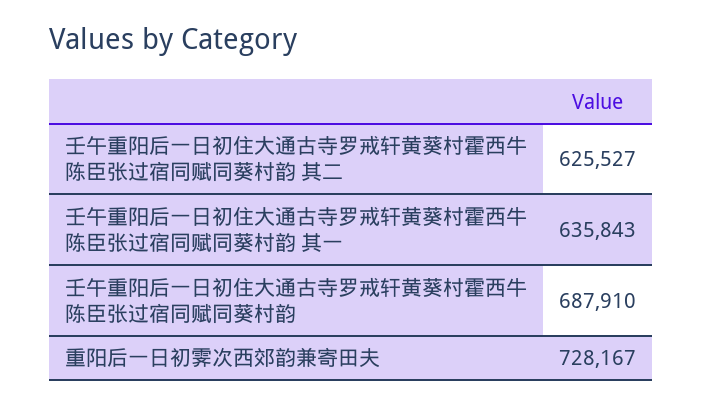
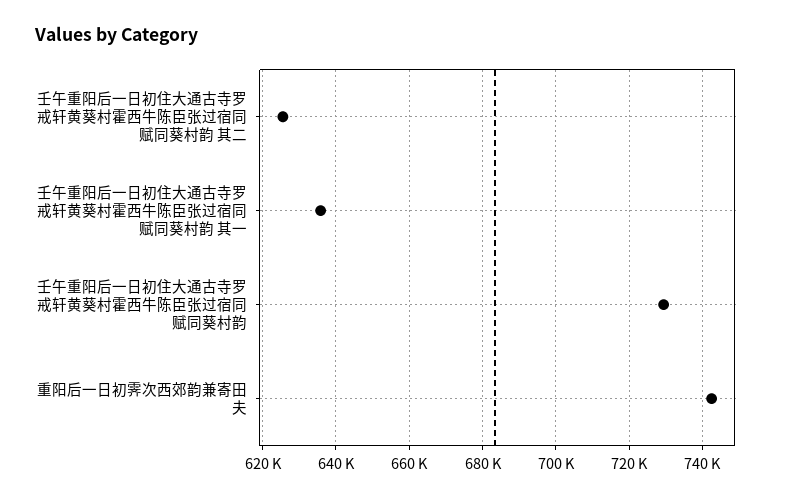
  {
    "壬午重阳后一日初住大通古寺罗戒轩黄葵村霍西牛陈臣张过宿同赋同葵村韵 其二": 625527,
    "壬午重阳后一日初住大通古寺罗戒轩黄葵村霍西牛陈臣张过宿同赋同葵村韵 其一": 635843,
-   "壬午重阳后一日初住大通古寺罗戒轩黄葵村霍西牛陈臣张过宿同赋同葵村韵": 687910,
+   "壬午重阳后一日初住大通古寺罗戒轩黄葵村霍西牛陈臣张过宿同赋同葵村韵": 730000,
-   "重阳后一日初霁次西郊韵兼寄田夫": 728167
+   "重阳后一日初霁次西郊韵兼寄田夫": 742000
  }

